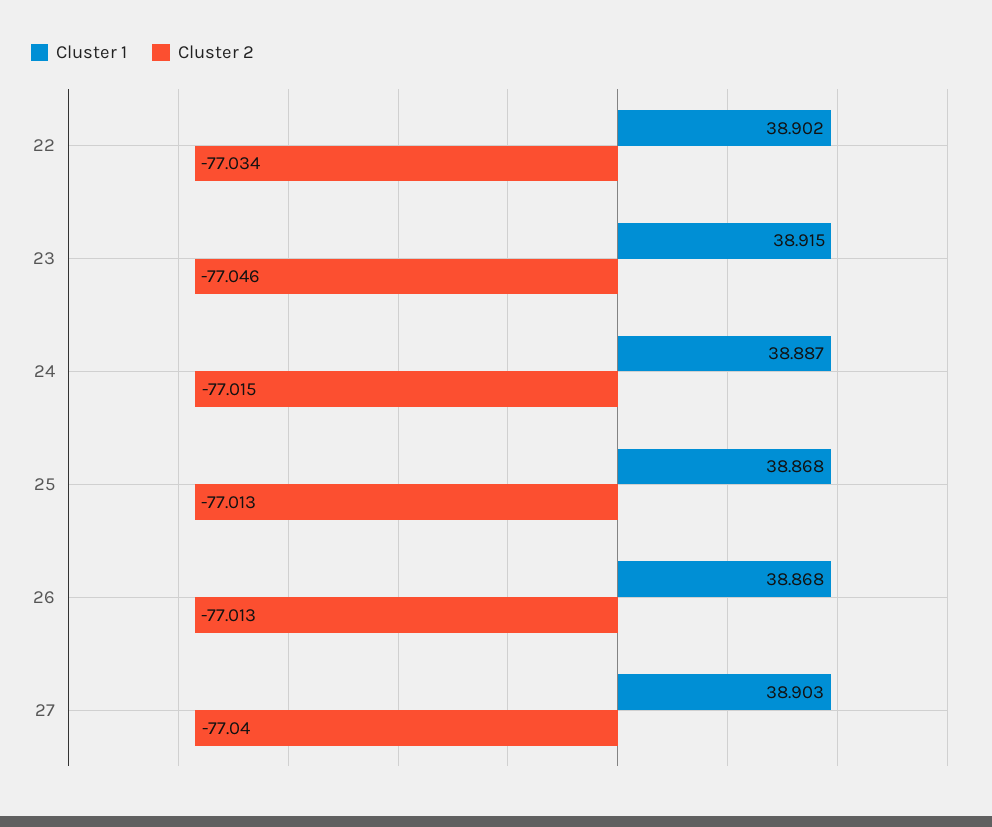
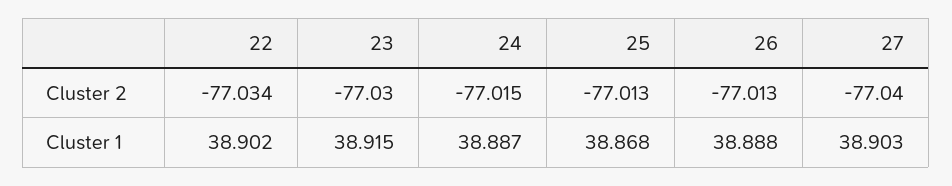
  {
    "Cluster 1": {
      "22": 38.902,
      "23": 38.915,
      "24": 38.887,
      "25": 38.868,
-     "26": 38.868,
+     "26": 38.888,
      "27": 38.903
    },
    "Cluster 2": {
      "22": -77.034,
-     "23": -77.046,
+     "23": -77.03,
      "24": -77.015,
      "25": -77.013,
      "26": -77.013,
      "27": -77.04
    }
  }

